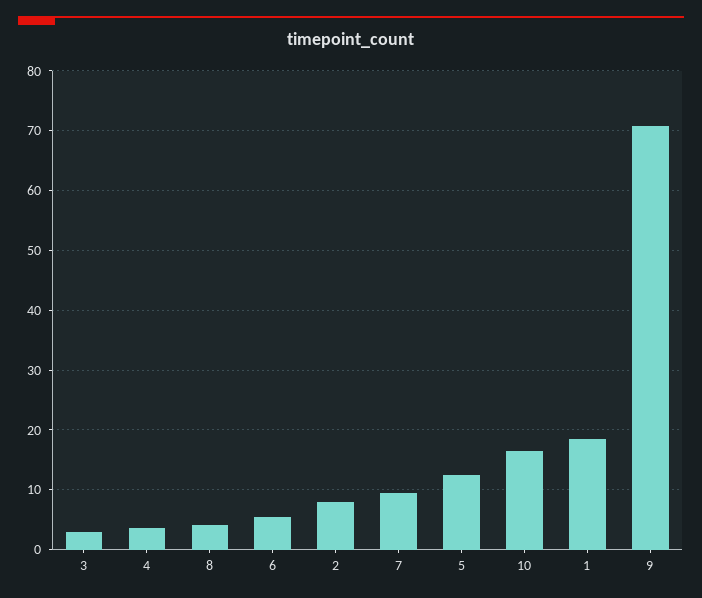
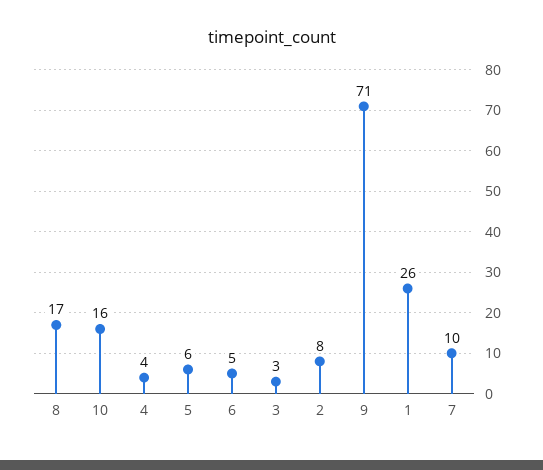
  {
    "3": 3,
    "4": 4,
-   "8": 4,
+   "8": 17,
    "6": 5,
    "2": 8,
    "7": 10,
-   "5": 12,
+   "5": 6,
    "10": 16,
-   "1": 18,
+   "1": 26,
    "9": 71
  }

